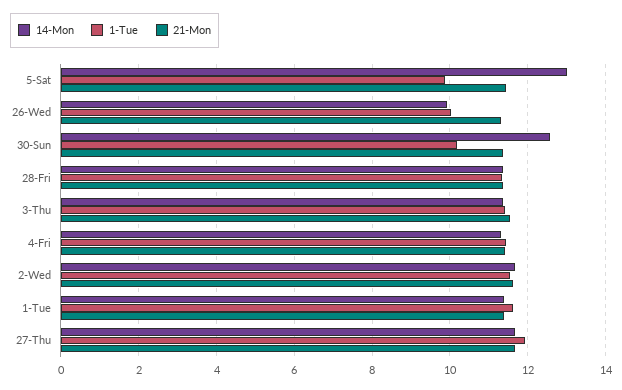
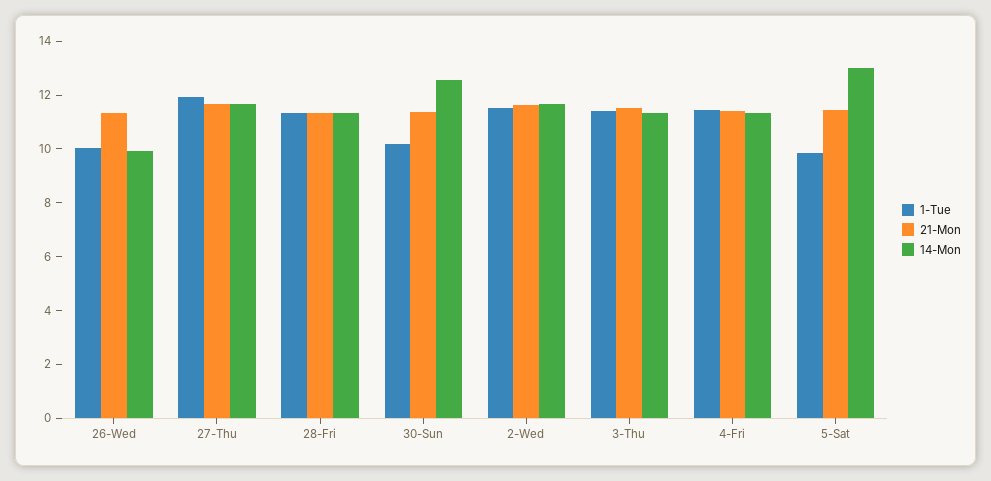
  {
    "14-Mon": {
      "5-Sat": 13,
      "26-Wed": 10,
      "30-Sun": 12.6,
      "28-Fri": 11.4,
      "3-Thu": 11.4,
      "4-Fri": 11.4,
      "2-Wed": 11.6,
-     "1-Tue": 11.4,
      "27-Thu": 11.6
    },
    "1-Tue": {
      "5-Sat": 9.8,
      "26-Wed": 10,
      "30-Sun": 10.2,
      "28-Fri": 11.4,
      "3-Thu": 11.4,
      "4-Fri": 11.4,
      "2-Wed": 11.6,
-     "1-Tue": 11.6,
      "27-Thu": 12
    },
    "21-Mon": {
      "5-Sat": 11.4,
      "26-Wed": 11.4,
      "30-Sun": 11.4,
      "28-Fri": 11.4,
      "3-Thu": 11.6,
      "4-Fri": 11.4,
      "2-Wed": 11.6,
-     "1-Tue": 11.4,
      "27-Thu": 11.6
    }
  }

